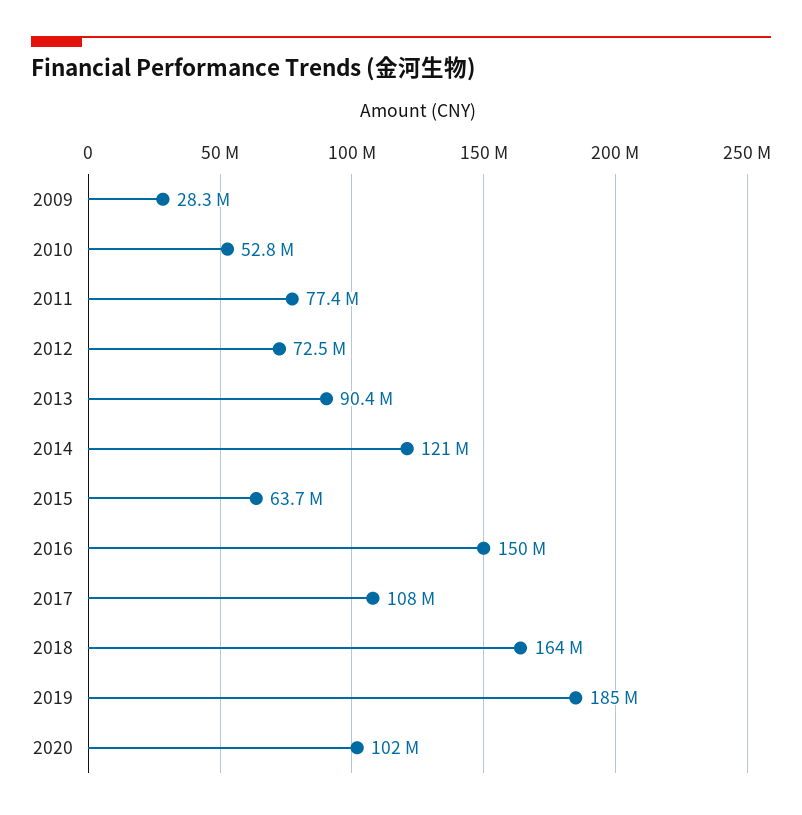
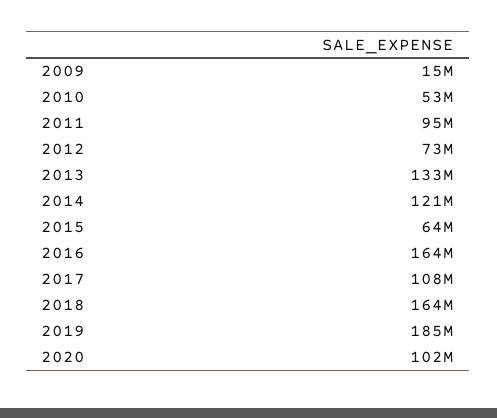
  {
-   "2009": 28300000,
+   "2009": 15000000,
    "2010": 52800000,
-   "2011": 77400000,
+   "2011": 95000000,
    "2012": 72500000,
-   "2013": 90400000,
+   "2013": 133000000,
    "2014": 121000000,
    "2015": 63700000,
-   "2016": 150000000,
+   "2016": 164000000,
    "2017": 108000000,
    "2018": 164000000,
    "2019": 185000000,
    "2020": 102000000
  }

